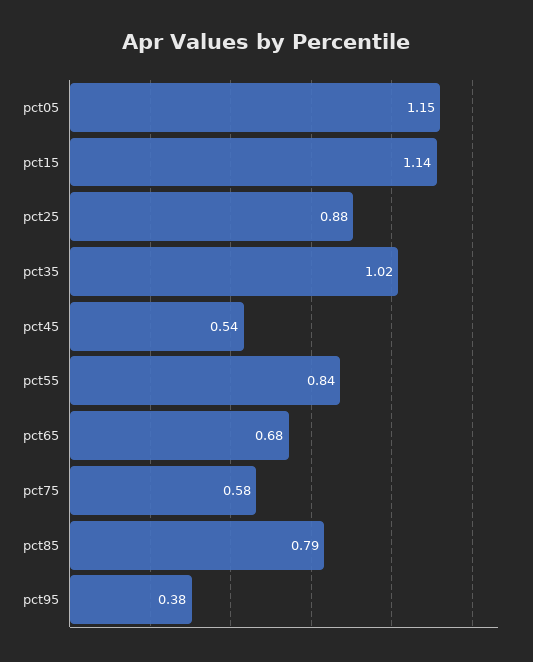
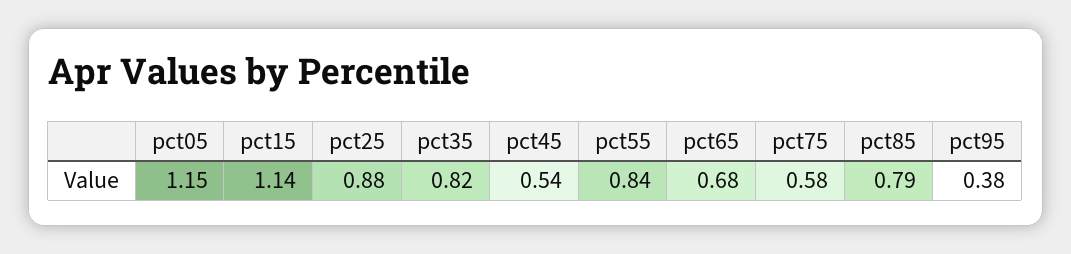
  {
    "pct05": 1.15,
    "pct15": 1.14,
    "pct25": 0.88,
-   "pct35": 1.02,
+   "pct35": 0.82,
    "pct45": 0.54,
    "pct55": 0.84,
    "pct65": 0.68,
    "pct75": 0.58,
    "pct85": 0.79,
    "pct95": 0.38
  }

